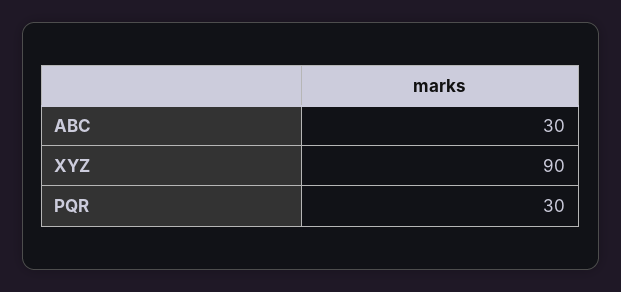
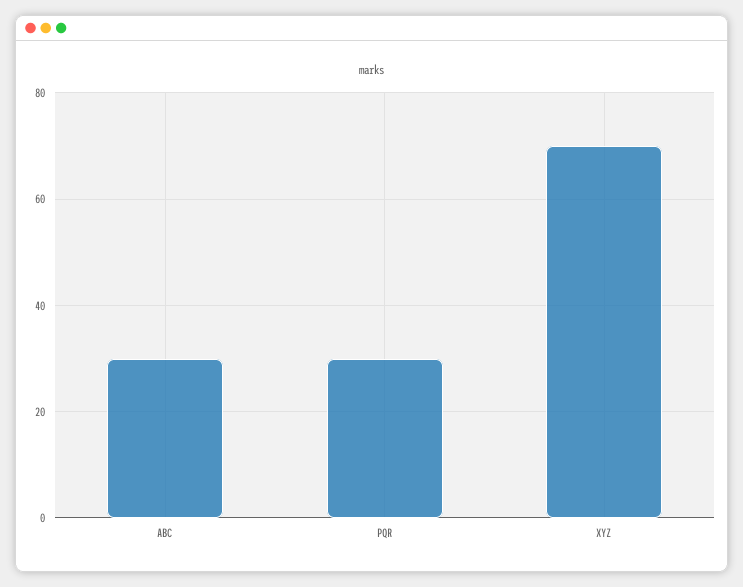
  {
    "ABC": 30,
-   "XYZ": 90,
+   "XYZ": 70,
    "PQR": 30
  }

